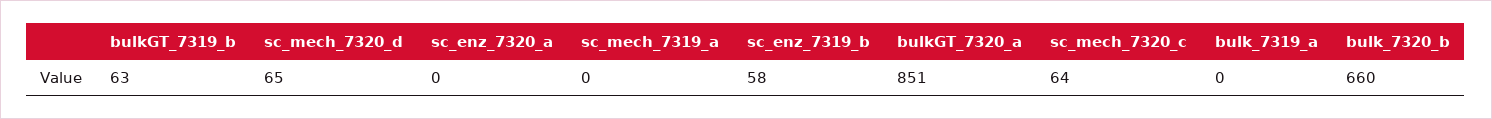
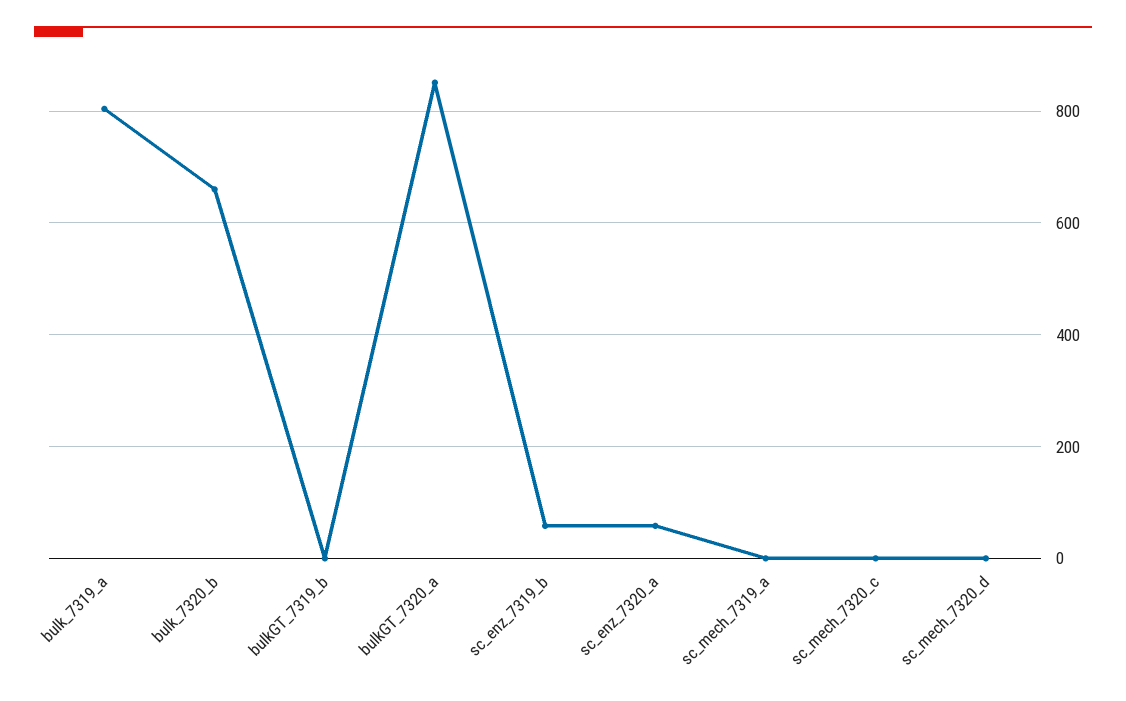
  {
-   "bulkGT_7319_b": 63,
+   "bulkGT_7319_b": 0,
-   "sc_mech_7320_d": 65,
+   "sc_mech_7320_d": 0,
-   "sc_enz_7320_a": 0,
+   "sc_enz_7320_a": 60,
    "sc_mech_7319_a": 0,
    "sc_enz_7319_b": 58,
    "bulkGT_7320_a": 851,
-   "sc_mech_7320_c": 64,
+   "sc_mech_7320_c": 0,
-   "bulk_7319_a": 0,
+   "bulk_7319_a": 800,
    "bulk_7320_b": 660
  }

